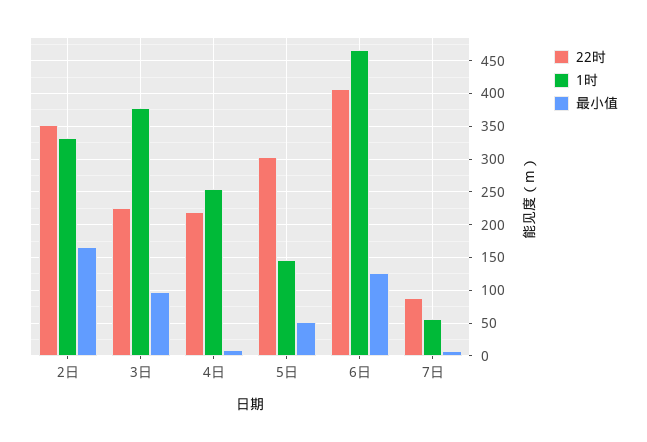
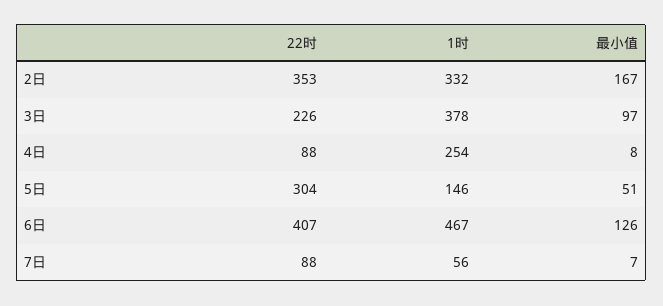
  {
    "22时": {
      "2日": 353,
      "3日": 226,
-     "4日": 220,
+     "4日": 88,
      "5日": 304,
      "6日": 407,
      "7日": 88
    },
    "1时": {
      "2日": 332,
      "3日": 378,
      "4日": 254,
      "5日": 146,
      "6日": 467,
      "7日": 56
    },
    "最小值": {
      "2日": 167,
      "3日": 97,
      "4日": 8,
      "5日": 51,
      "6日": 126,
      "7日": 7
    }
  }

